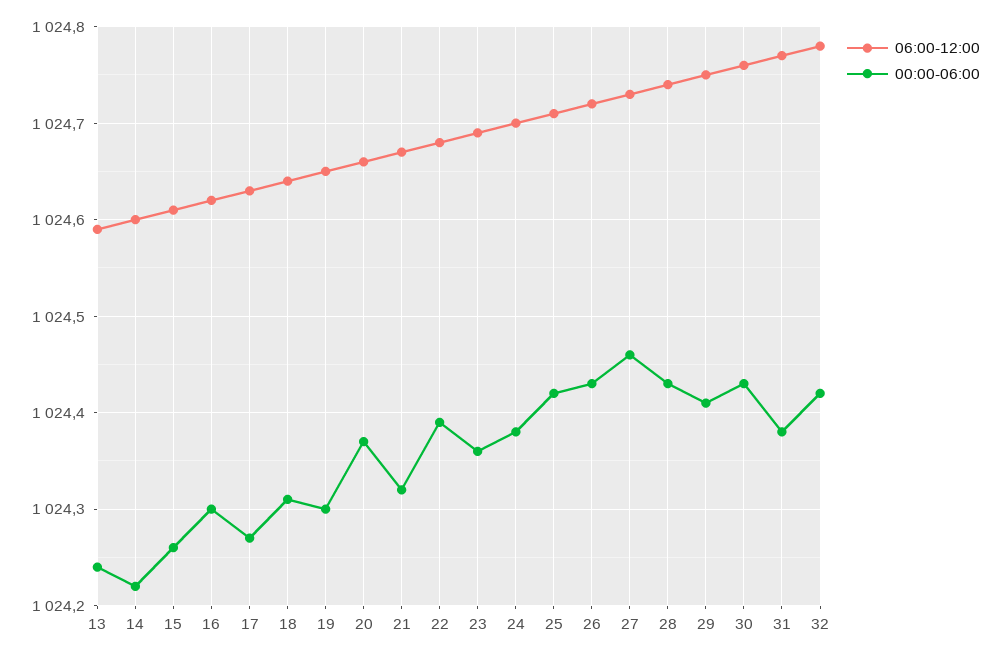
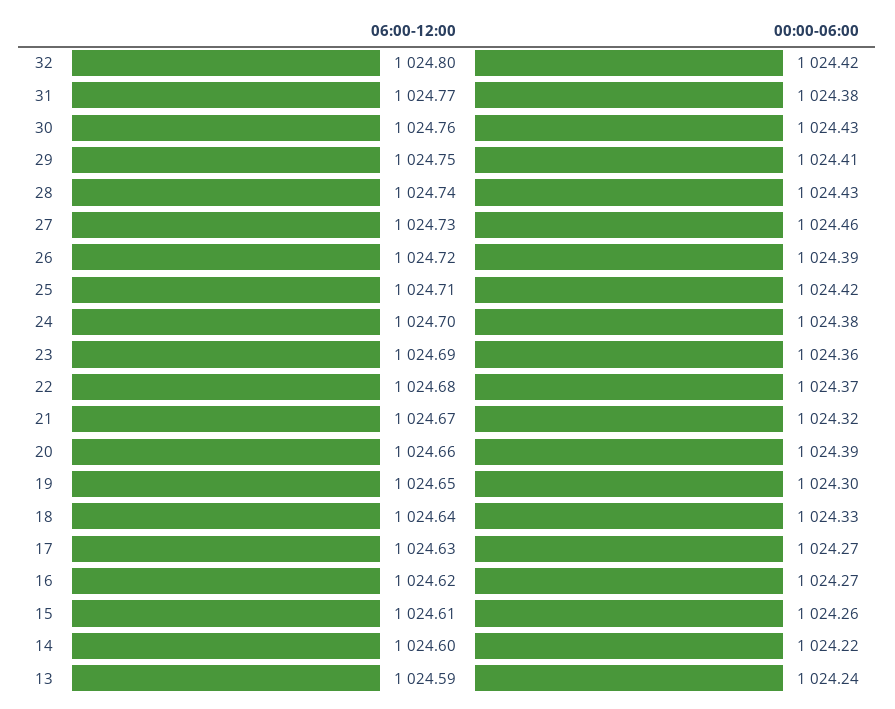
  {
    "06:00-12:00": {
      "13": 1024.59,
      "14": 1024.6,
      "15": 1024.61,
      "16": 1024.62,
      "17": 1024.63,
      "18": 1024.64,
      "19": 1024.65,
      "20": 1024.66,
      "21": 1024.67,
      "22": 1024.68,
      "23": 1024.69,
      "24": 1024.7,
      "25": 1024.71,
      "26": 1024.72,
      "27": 1024.73,
      "28": 1024.74,
      "29": 1024.75,
      "30": 1024.76,
      "31": 1024.77,
-     "32": 1024.78
+     "32": 1024.8
    },
    "00:00-06:00": {
      "13": 1024.24,
      "14": 1024.22,
      "15": 1024.26,
-     "16": 1024.3,
+     "16": 1024.27,
      "17": 1024.27,
-     "18": 1024.31,
+     "18": 1024.33,
      "19": 1024.3,
-     "20": 1024.37,
+     "20": 1024.39,
      "21": 1024.32,
-     "22": 1024.39,
+     "22": 1024.37,
      "23": 1024.36,
      "24": 1024.38,
      "25": 1024.42,
-     "26": 1024.43,
+     "26": 1024.39,
      "27": 1024.46,
      "28": 1024.43,
      "29": 1024.41,
      "30": 1024.43,
      "31": 1024.38,
      "32": 1024.42
    }
  }

